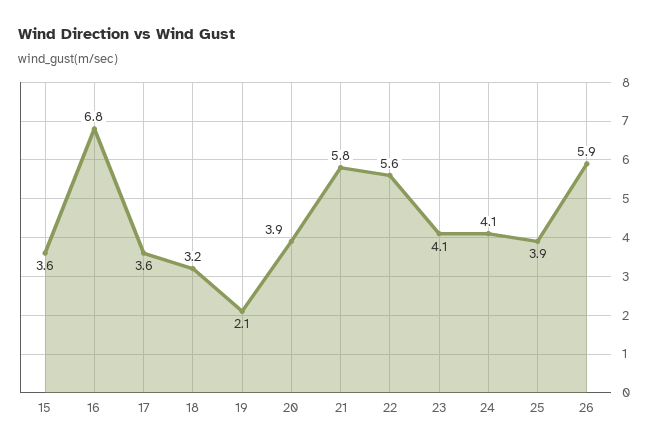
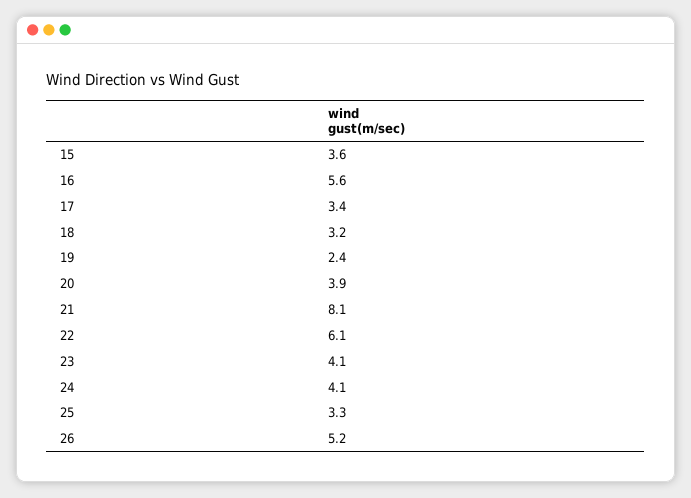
  {
    "15": 3.6,
-   "16": 6.8,
+   "16": 5.6,
-   "17": 3.6,
+   "17": 3.4,
    "18": 3.2,
-   "19": 2.1,
+   "19": 2.4,
    "20": 3.9,
-   "21": 5.8,
+   "21": 8.1,
-   "22": 5.6,
+   "22": 6.1,
    "23": 4.1,
    "24": 4.1,
-   "25": 3.9,
+   "25": 3.3,
-   "26": 5.9
+   "26": 5.2
  }

